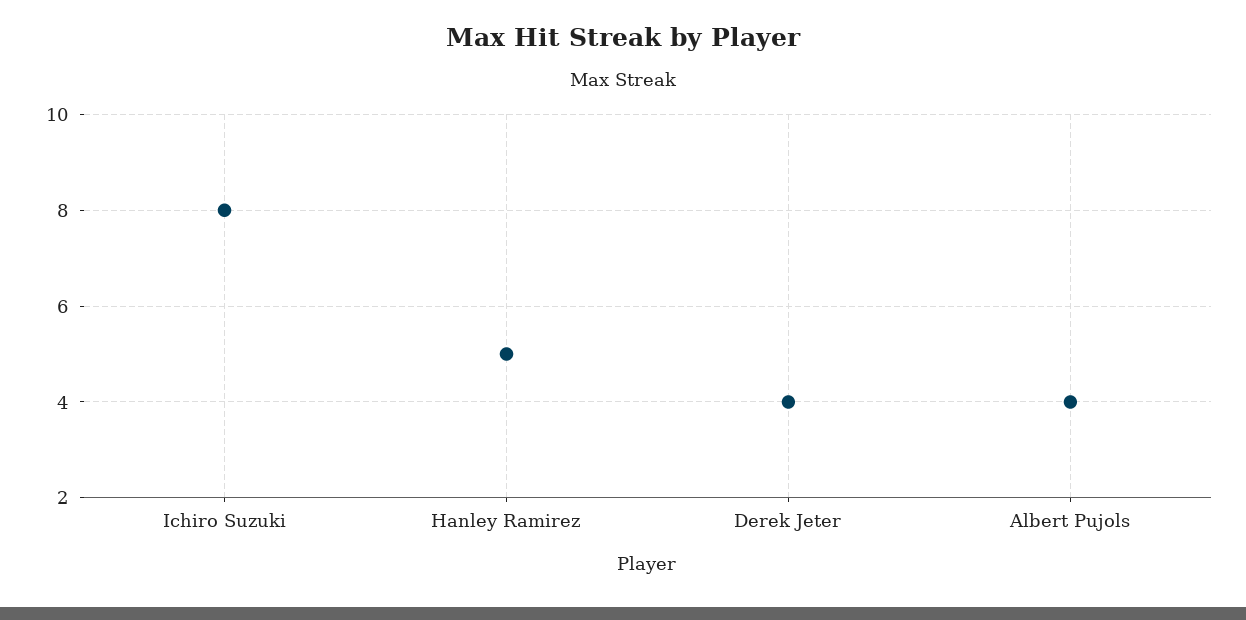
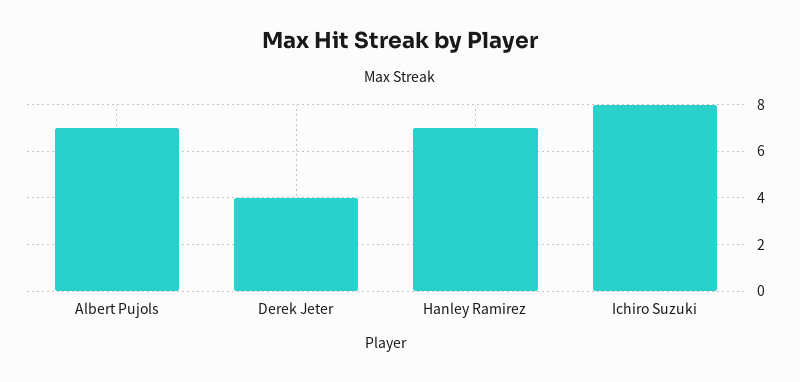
  {
    "Ichiro Suzuki": 8,
-   "Hanley Ramirez": 5,
+   "Hanley Ramirez": 7,
    "Derek Jeter": 4,
-   "Albert Pujols": 4
+   "Albert Pujols": 7
  }

